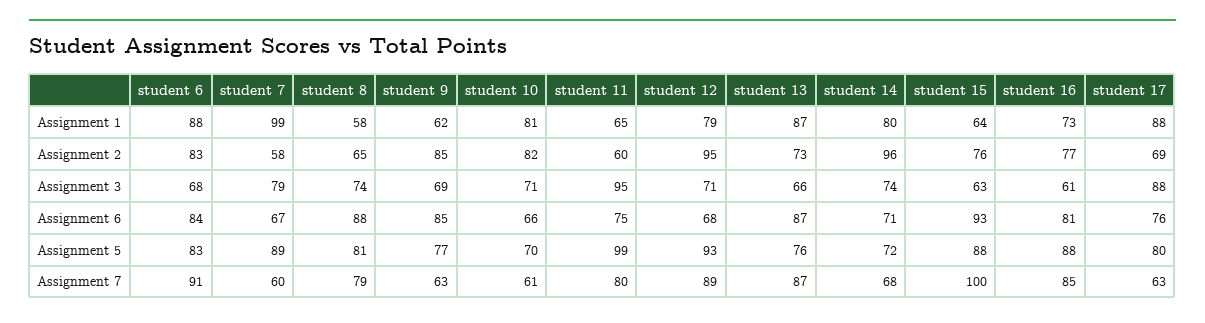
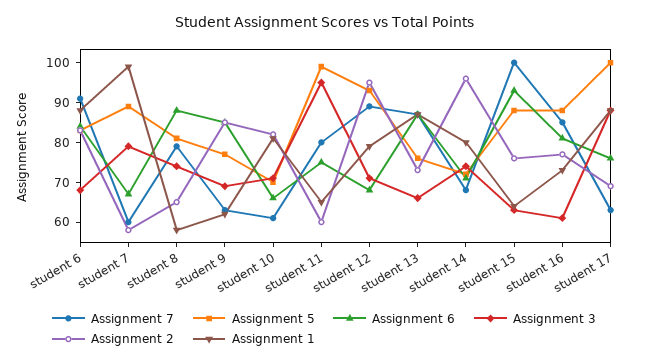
  {
    "Assignment 1": {
      "student 6": 88,
      "student 7": 99,
      "student 8": 58,
      "student 9": 62,
      "student 10": 81,
      "student 11": 65,
      "student 12": 79,
      "student 13": 87,
      "student 14": 80,
      "student 15": 64,
      "student 16": 73,
      "student 17": 88
    },
    "Assignment 2": {
      "student 6": 83,
      "student 7": 58,
      "student 8": 65,
      "student 9": 85,
      "student 10": 82,
      "student 11": 60,
      "student 12": 95,
      "student 13": 73,
      "student 14": 96,
      "student 15": 76,
      "student 16": 77,
      "student 17": 69
    },
    "Assignment 3": {
      "student 6": 68,
      "student 7": 79,
      "student 8": 74,
      "student 9": 69,
      "student 10": 71,
      "student 11": 95,
      "student 12": 71,
      "student 13": 66,
      "student 14": 74,
      "student 15": 63,
      "student 16": 61,
      "student 17": 88
    },
    "Assignment 6": {
      "student 6": 84,
      "student 7": 67,
      "student 8": 88,
      "student 9": 85,
      "student 10": 66,
      "student 11": 75,
      "student 12": 68,
      "student 13": 87,
      "student 14": 71,
      "student 15": 93,
      "student 16": 81,
      "student 17": 76
    },
    "Assignment 5": {
      "student 6": 83,
      "student 7": 89,
      "student 8": 81,
      "student 9": 77,
      "student 10": 70,
      "student 11": 99,
      "student 12": 93,
      "student 13": 76,
      "student 14": 72,
      "student 15": 88,
      "student 16": 88,
-     "student 17": 80
+     "student 17": 100
    },
    "Assignment 7": {
      "student 6": 91,
      "student 7": 60,
      "student 8": 79,
      "student 9": 63,
      "student 10": 61,
      "student 11": 80,
      "student 12": 89,
      "student 13": 87,
      "student 14": 68,
      "student 15": 100,
      "student 16": 85,
      "student 17": 63
    }
  }

